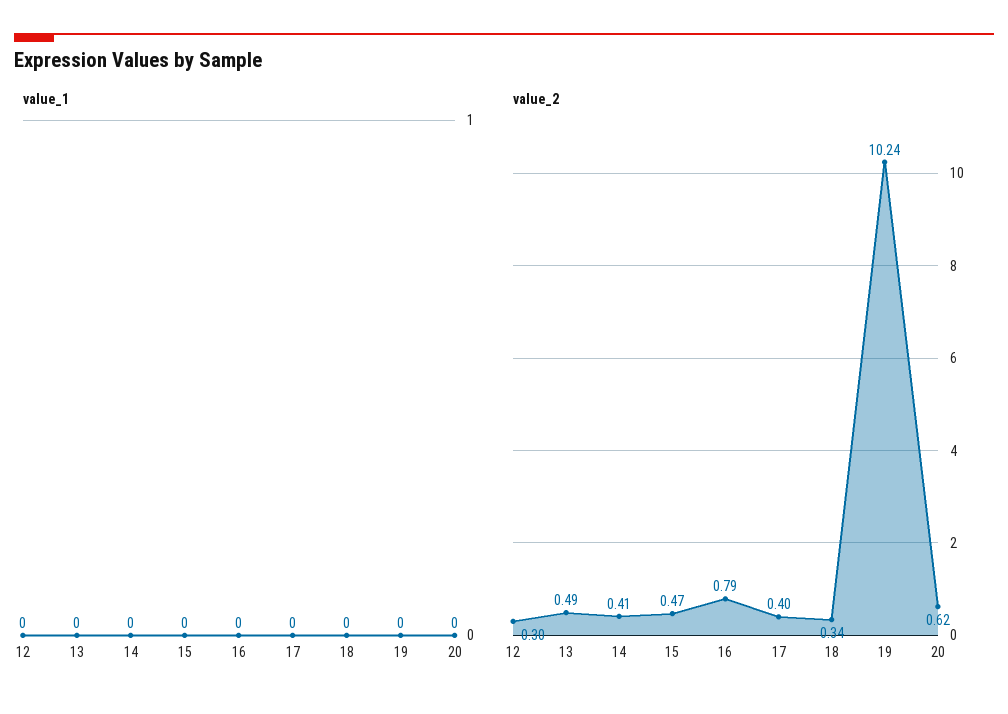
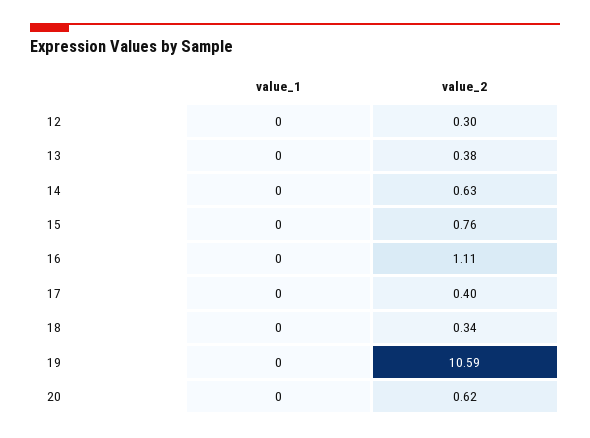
  {
    "value_1": {
      "12": 0,
      "13": 0,
      "14": 0,
      "15": 0,
      "16": 0,
      "17": 0,
      "18": 0,
      "19": 0,
      "20": 0
    },
    "value_2": {
      "12": 0.3,
-     "13": 0.49,
+     "13": 0.38,
-     "14": 0.41,
+     "14": 0.63,
-     "15": 0.47,
+     "15": 0.76,
-     "16": 0.79,
+     "16": 1.11,
      "17": 0.4,
      "18": 0.34,
-     "19": 10.24,
+     "19": 10.59,
      "20": 0.62
    }
  }

